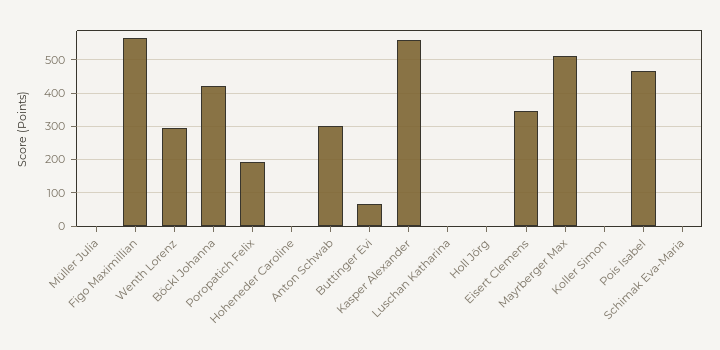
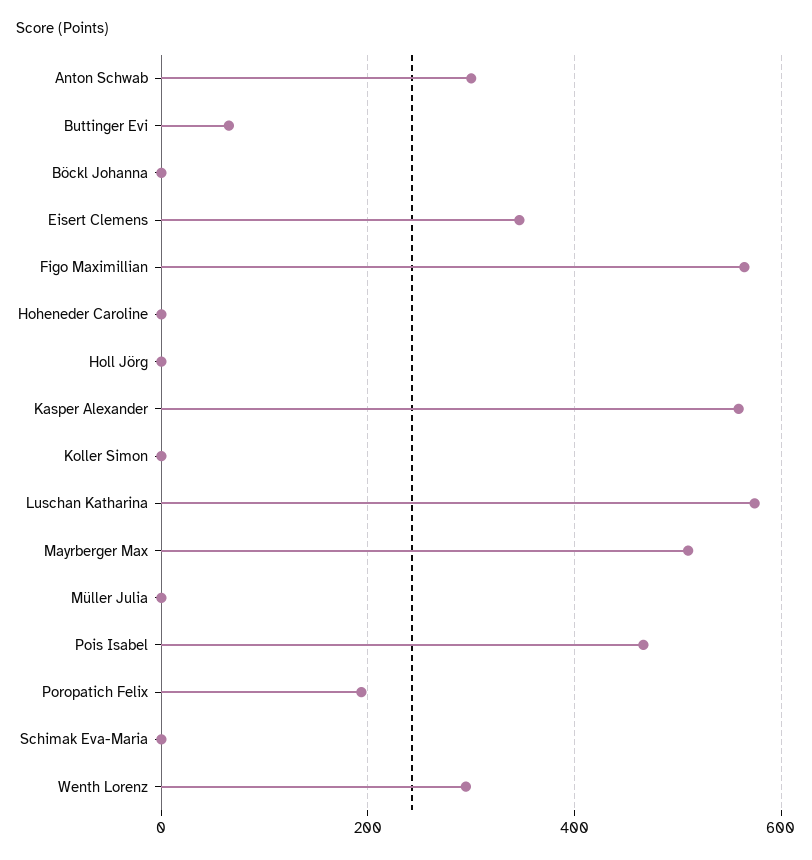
  {
    "Müller Julia": 0,
    "Figo Maximillian": 560,
    "Wenth Lorenz": 300,
-   "Böckl Johanna": 420,
+   "Böckl Johanna": 0,
    "Poropatich Felix": 200,
    "Hoheneder Caroline": 0,
    "Anton Schwab": 300,
    "Buttinger Evi": 60,
    "Kasper Alexander": 560,
-   "Luschan Katharina": 0,
+   "Luschan Katharina": 580,
    "Holl Jörg": 0,
    "Eisert Clemens": 340,
    "Mayrberger Max": 520,
    "Koller Simon": 0,
    "Pois Isabel": 460,
    "Schimak Eva-Maria": 0
  }

